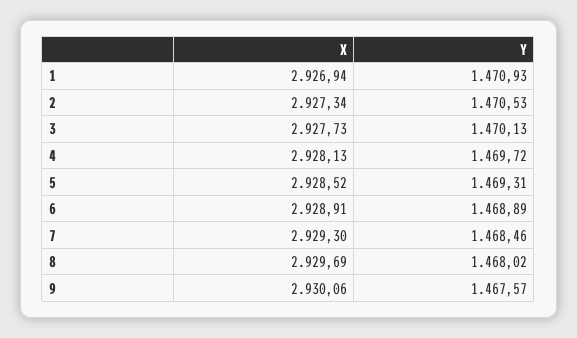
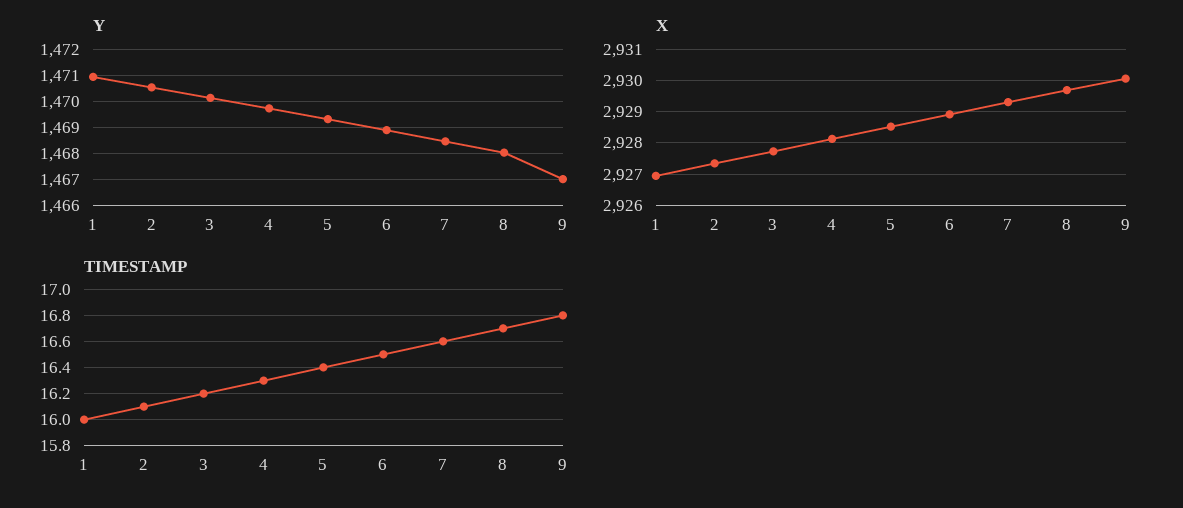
  {
    "X": {
      "1": 2926.94,
      "2": 2927.34,
      "3": 2927.73,
      "4": 2928.13,
      "5": 2928.52,
      "6": 2928.91,
      "7": 2929.3,
      "8": 2929.69,
      "9": 2930.06
    },
    "Y": {
      "1": 1470.93,
      "2": 1470.53,
      "3": 1470.13,
      "4": 1469.72,
      "5": 1469.31,
      "6": 1468.89,
      "7": 1468.46,
      "8": 1468.02,
-     "9": 1467.57
+     "9": 1467
-   }
+   },
+   "TIMESTAMP": {
+     "1": 16,
+     "2": 16.1,
+     "3": 16.2,
+     "4": 16.3,
+     "5": 16.4,
+     "6": 16.5,
+     "7": 16.6,
+     "8": 16.7,
+     "9": 16.8
+   }
  }

